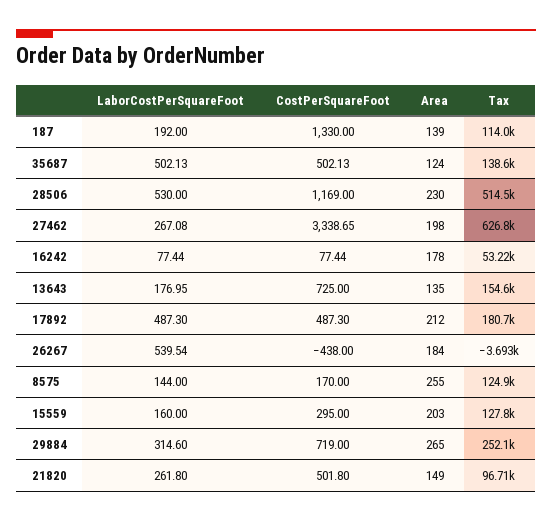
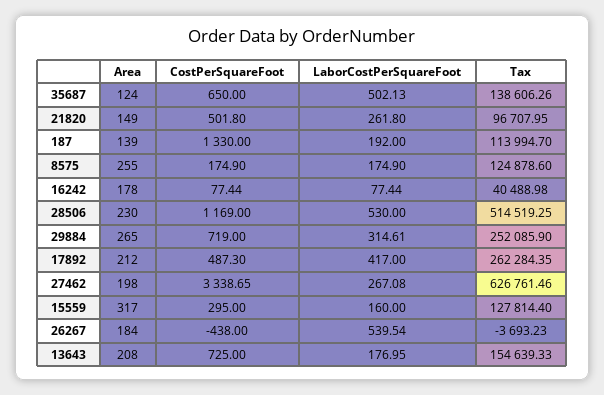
  {
    "LaborCostPerSquareFoot": {
      "187": 192,
      "35687": 502.13,
      "28506": 530,
      "27462": 267.08,
      "16242": 77.44,
      "13643": 176.95,
-     "17892": 487.3,
+     "17892": 417,
      "26267": 539.54,
-     "8575": 144,
+     "8575": 174.9,
      "15559": 160,
-     "29884": 314.6,
+     "29884": 314.61,
      "21820": 261.8
    },
    "CostPerSquareFoot": {
      "187": 1330,
-     "35687": 502.13,
+     "35687": 650,
      "28506": 1169,
      "27462": 3338.65,
      "16242": 77.44,
      "13643": 725,
      "17892": 487.3,
      "26267": -438,
-     "8575": 170,
+     "8575": 174.9,
      "15559": 295,
      "29884": 719,
      "21820": 501.8
    },
    "Area": {
      "187": 139,
      "35687": 124,
      "28506": 230,
      "27462": 198,
      "16242": 178,
-     "13643": 135,
+     "13643": 208,
      "17892": 212,
      "26267": 184,
      "8575": 255,
-     "15559": 203,
+     "15559": 317,
      "29884": 265,
      "21820": 149
    },
    "Tax": {
      "187": 113994.7,
      "35687": 138606.26,
      "28506": 514519.25,
      "27462": 626761.46,
-     "16242": 53220,
+     "16242": 40488.98,
      "13643": 154639.33,
-     "17892": 180700,
+     "17892": 262284.35,
      "26267": -3693.23,
      "8575": 124878.6,
      "15559": 127814.4,
      "29884": 252085.9,
      "21820": 96707.95
    }
  }

